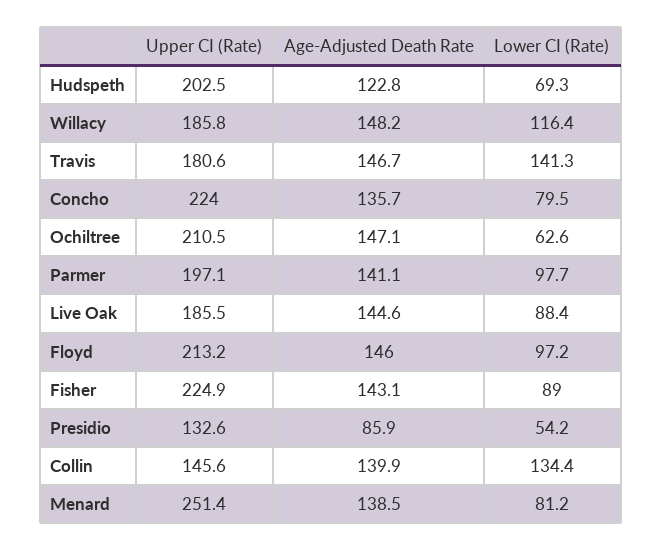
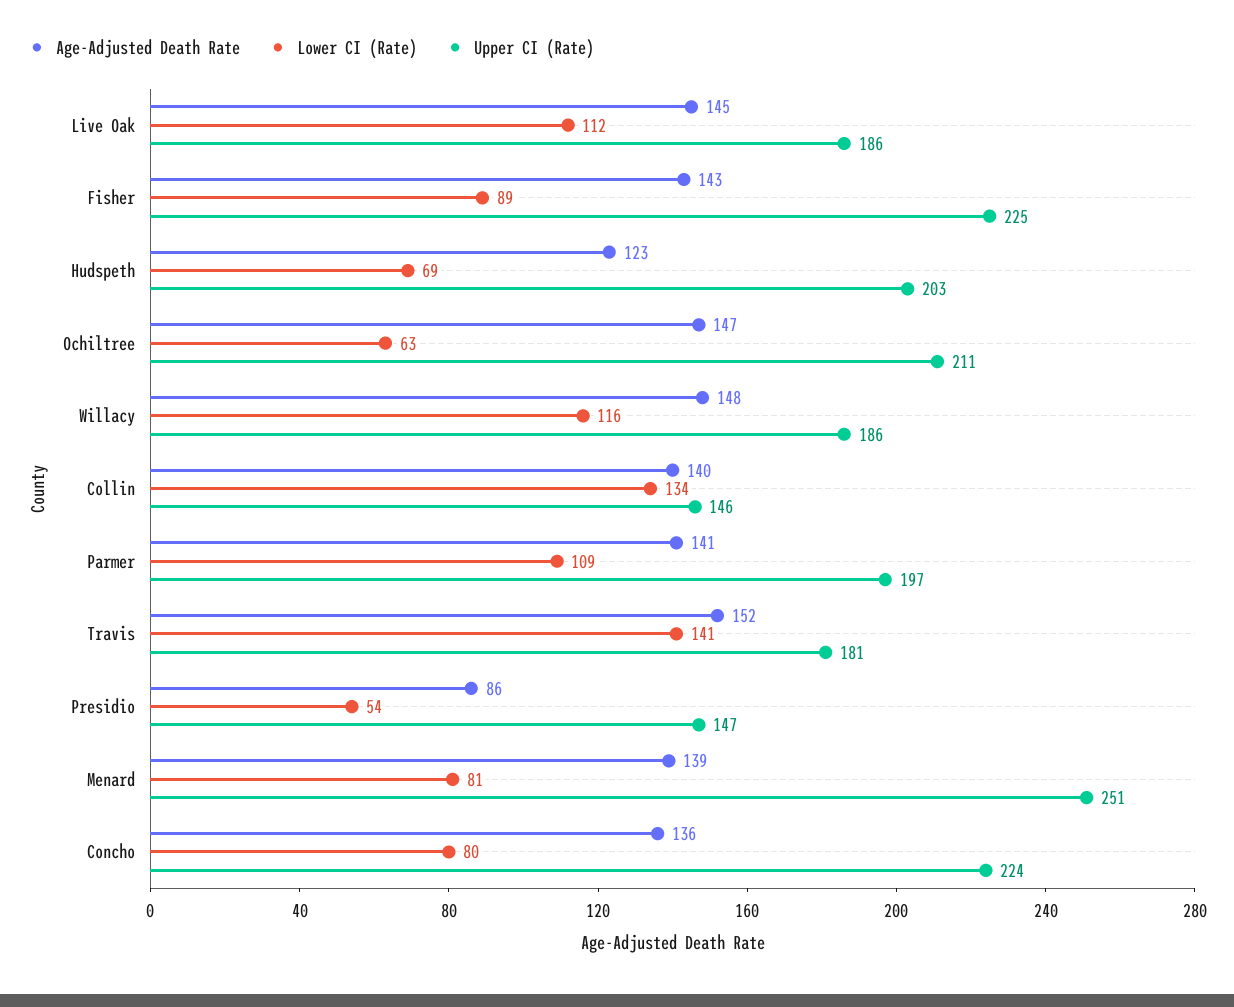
  {
    "Upper CI (Rate)": {
      "Hudspeth": 202.5,
      "Willacy": 185.8,
      "Travis": 180.6,
      "Concho": 224,
      "Ochiltree": 210.5,
      "Parmer": 197.1,
      "Live Oak": 185.5,
-     "Floyd": 213.2,
      "Fisher": 224.9,
-     "Presidio": 132.6,
+     "Presidio": 147,
      "Collin": 145.6,
      "Menard": 251.4
    },
    "Age-Adjusted Death Rate": {
      "Hudspeth": 122.8,
      "Willacy": 148.2,
-     "Travis": 146.7,
+     "Travis": 152,
      "Concho": 135.7,
      "Ochiltree": 147.1,
      "Parmer": 141.1,
      "Live Oak": 144.6,
-     "Floyd": 146,
      "Fisher": 143.1,
      "Presidio": 85.9,
      "Collin": 139.9,
      "Menard": 138.5
    },
    "Lower CI (Rate)": {
      "Hudspeth": 69.3,
      "Willacy": 116.4,
      "Travis": 141.3,
      "Concho": 79.5,
      "Ochiltree": 62.6,
-     "Parmer": 97.7,
+     "Parmer": 109,
-     "Live Oak": 88.4,
+     "Live Oak": 112,
-     "Floyd": 97.2,
      "Fisher": 89,
      "Presidio": 54.2,
      "Collin": 134.4,
      "Menard": 81.2
    }
  }

